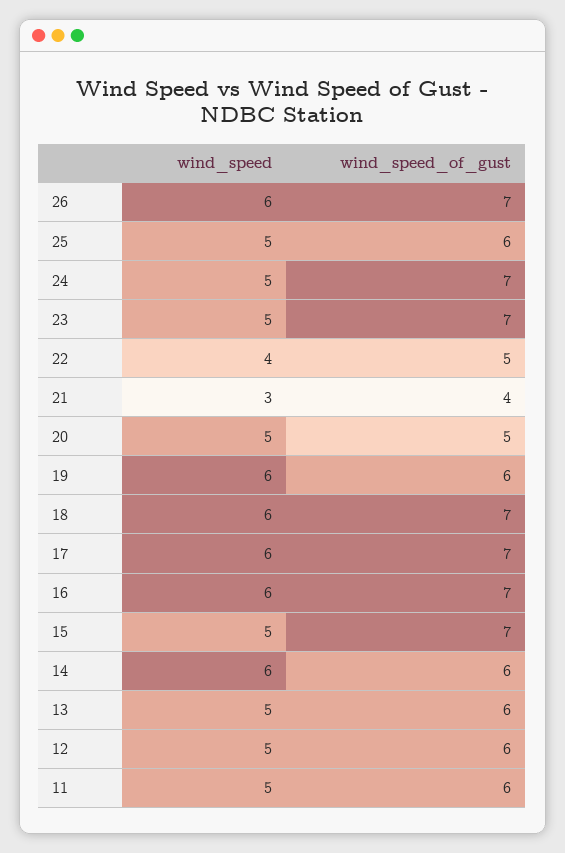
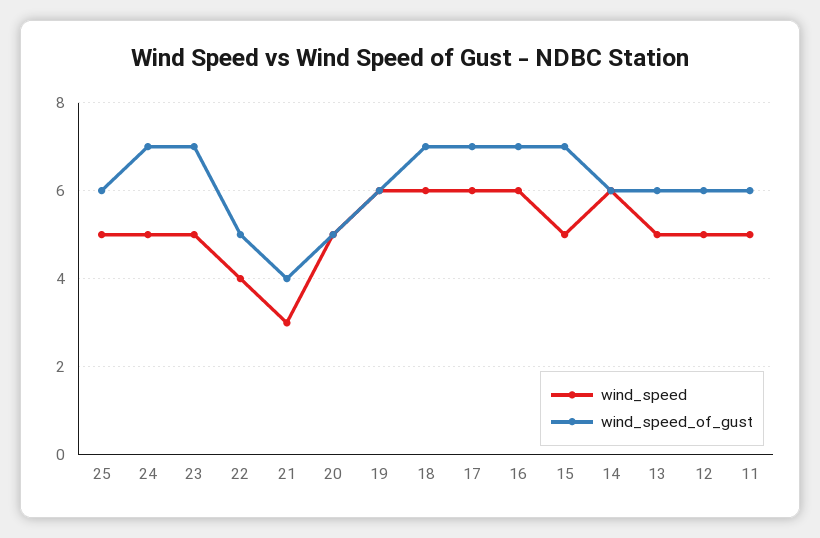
  {
    "wind_speed": {
-     "26": 6,
      "25": 5,
      "24": 5,
      "23": 5,
      "22": 4,
      "21": 3,
      "20": 5,
      "19": 6,
      "18": 6,
      "17": 6,
      "16": 6,
      "15": 5,
      "14": 6,
      "13": 5,
      "12": 5,
      "11": 5
    },
    "wind_speed_of_gust": {
-     "26": 7,
      "25": 6,
      "24": 7,
      "23": 7,
      "22": 5,
      "21": 4,
      "20": 5,
      "19": 6,
      "18": 7,
      "17": 7,
      "16": 7,
      "15": 7,
      "14": 6,
      "13": 6,
      "12": 6,
      "11": 6
    }
  }

